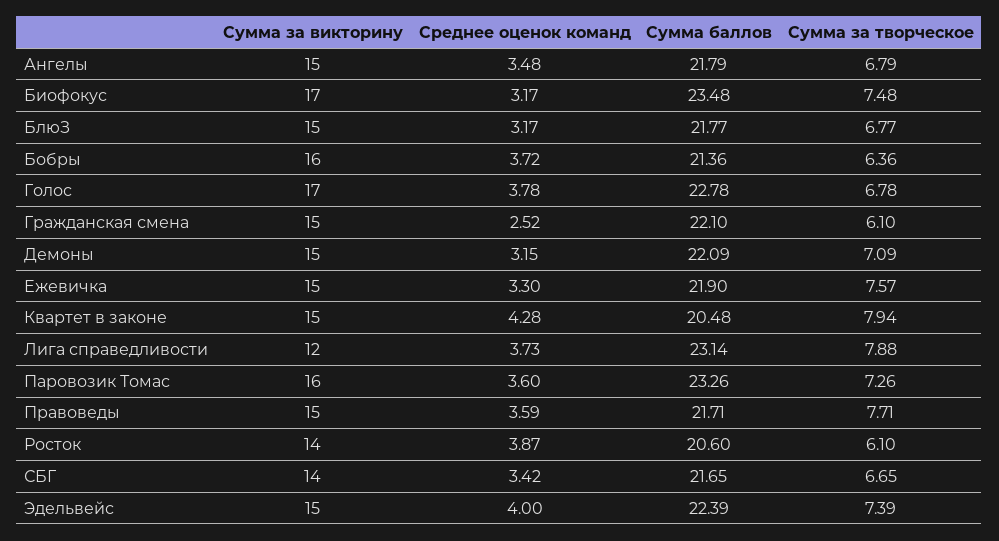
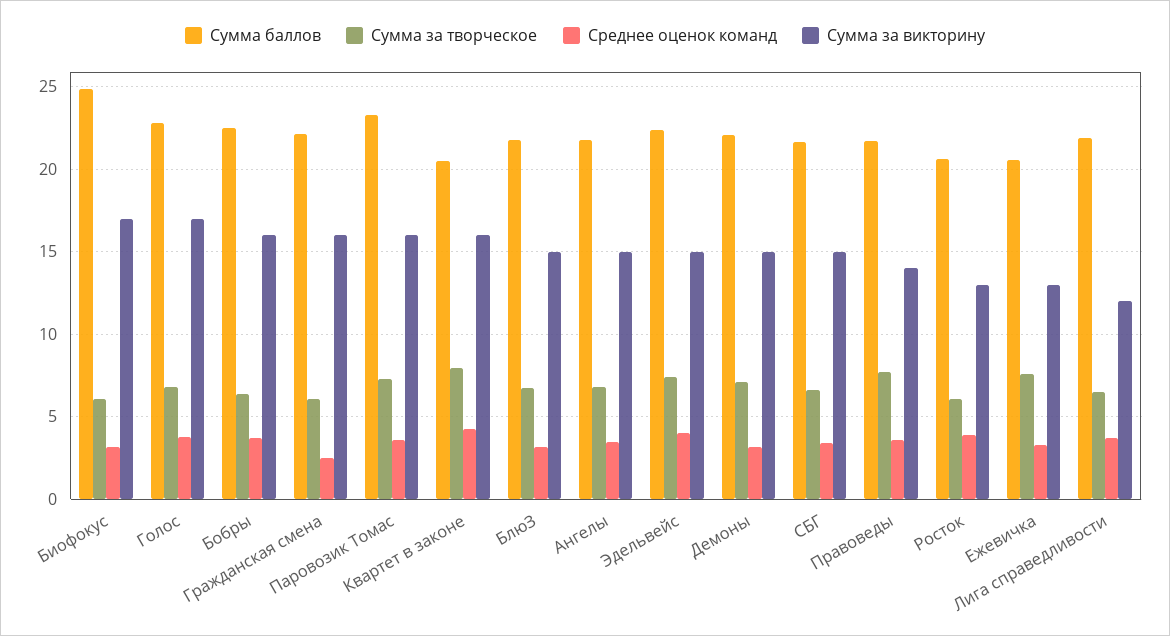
  {
    "Сумма за викторину": {
      "Ангелы": 15,
      "Биофокус": 17,
      "БлюЗ": 15,
      "Бобры": 16,
      "Голос": 17,
-     "Гражданская смена": 15,
+     "Гражданская смена": 16,
      "Демоны": 15,
-     "Ежевичка": 15,
+     "Ежевичка": 13,
-     "Квартет в законе": 15,
+     "Квартет в законе": 16,
      "Лига справедливости": 12,
      "Паровозик Томас": 16,
-     "Правоведы": 15,
+     "Правоведы": 14,
-     "Росток": 14,
+     "Росток": 13,
-     "СБГ": 14,
+     "СБГ": 15,
      "Эдельвейс": 15
    },
    "Среднее оценок команд": {
      "Ангелы": 3.48,
      "Биофокус": 3.17,
      "БлюЗ": 3.17,
      "Бобры": 3.72,
      "Голос": 3.78,
      "Гражданская смена": 2.52,
      "Демоны": 3.15,
      "Ежевичка": 3.3,
      "Квартет в законе": 4.28,
      "Лига справедливости": 3.73,
      "Паровозик Томас": 3.6,
      "Правоведы": 3.59,
      "Росток": 3.87,
      "СБГ": 3.42,
      "Эдельвейс": 4
    },
    "Сумма баллов": {
      "Ангелы": 21.79,
-     "Биофокус": 23.48,
+     "Биофокус": 25,
      "БлюЗ": 21.77,
-     "Бобры": 21.36,
+     "Бобры": 22.5,
      "Голос": 22.78,
      "Гражданская смена": 22.1,
      "Демоны": 22.09,
-     "Ежевичка": 21.9,
+     "Ежевичка": 20.5,
      "Квартет в законе": 20.48,
-     "Лига справедливости": 23.14,
+     "Лига справедливости": 22,
      "Паровозик Томас": 23.26,
      "Правоведы": 21.71,
      "Росток": 20.6,
      "СБГ": 21.65,
      "Эдельвейс": 22.39
    },
    "Сумма за творческое": {
      "Ангелы": 6.79,
-     "Биофокус": 7.48,
+     "Биофокус": 6,
      "БлюЗ": 6.77,
      "Бобры": 6.36,
      "Голос": 6.78,
      "Гражданская смена": 6.1,
      "Демоны": 7.09,
      "Ежевичка": 7.57,
      "Квартет в законе": 7.94,
-     "Лига справедливости": 7.88,
+     "Лига справедливости": 6.5,
      "Паровозик Томас": 7.26,
      "Правоведы": 7.71,
      "Росток": 6.1,
      "СБГ": 6.65,
      "Эдельвейс": 7.39
    }
  }

